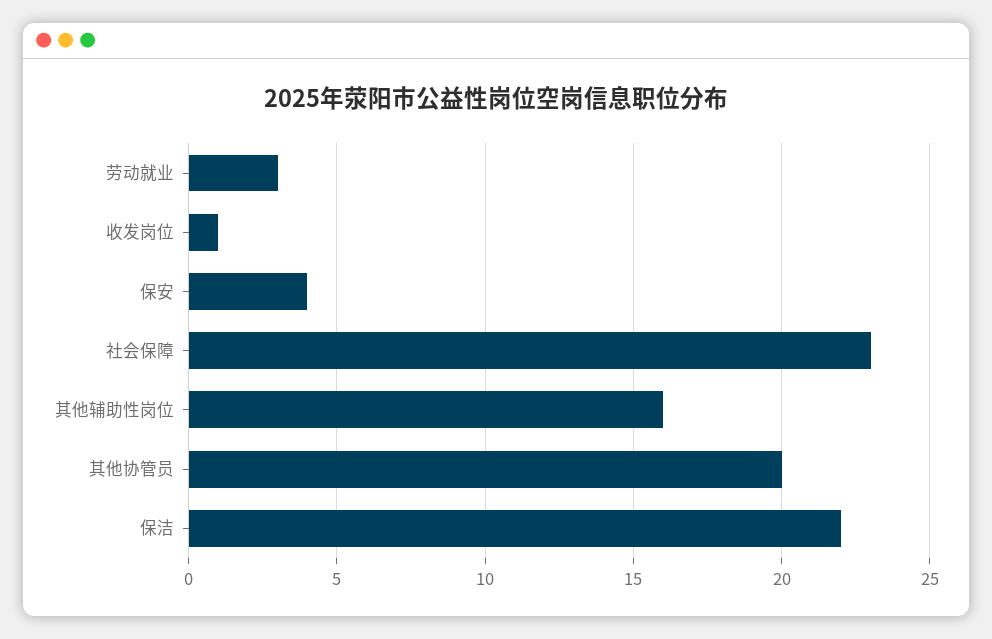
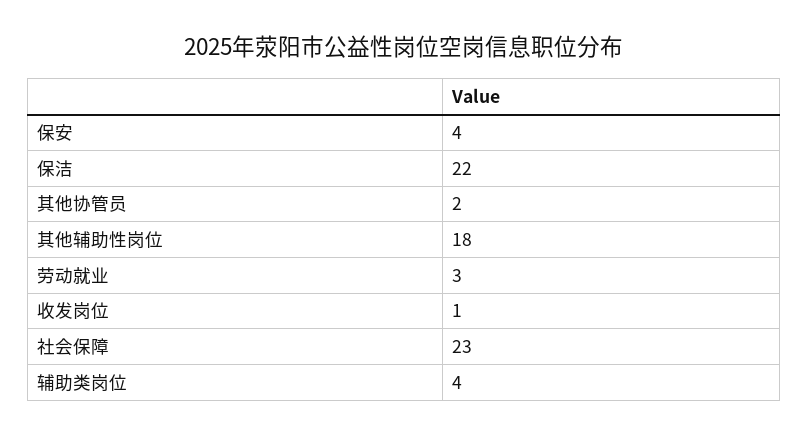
  {
    "劳动就业": 3,
    "收发岗位": 1,
    "保安": 4,
    "社会保障": 23,
-   "其他辅助性岗位": 16,
+   "其他辅助性岗位": 18,
-   "其他协管员": 20,
+   "其他协管员": 2,
-   "保洁": 22
+   "保洁": 22,
+   "辅助类岗位": 4
  }

